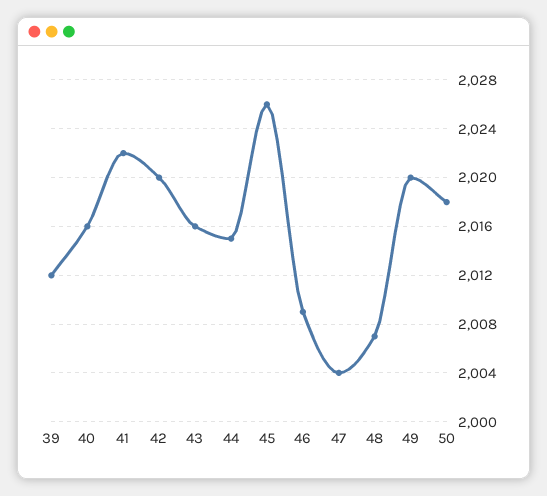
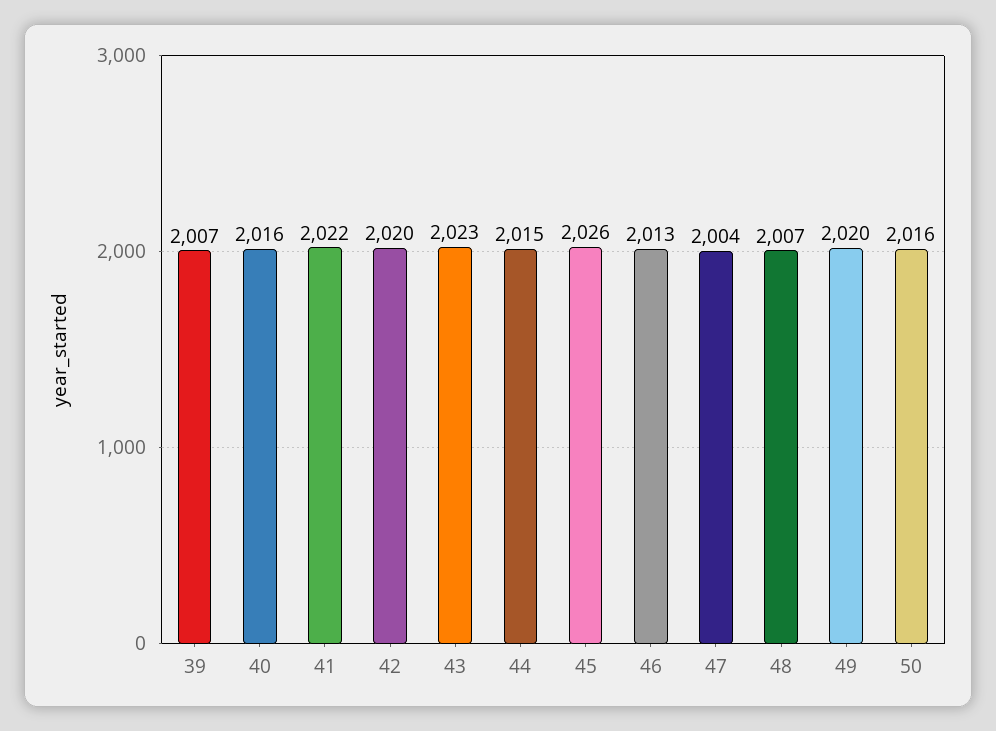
  {
-   "39": 2012,
+   "39": 2007,
    "40": 2016,
    "41": 2022,
    "42": 2020,
-   "43": 2016,
+   "43": 2023,
    "44": 2015,
    "45": 2026,
-   "46": 2009,
+   "46": 2013,
    "47": 2004,
    "48": 2007,
    "49": 2020,
-   "50": 2018
+   "50": 2016
  }

